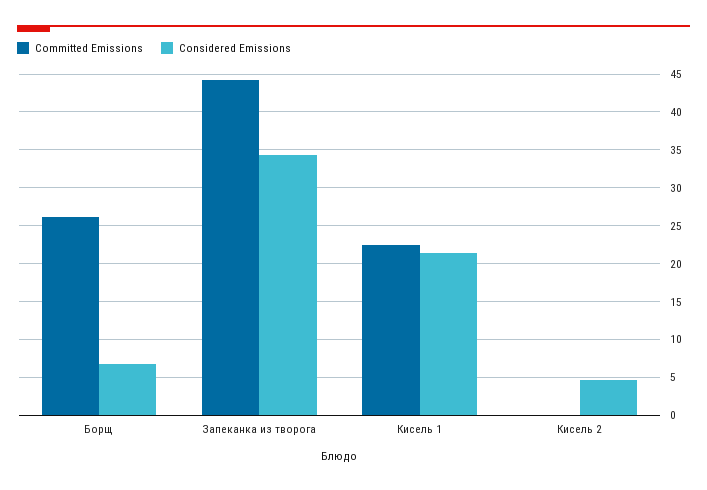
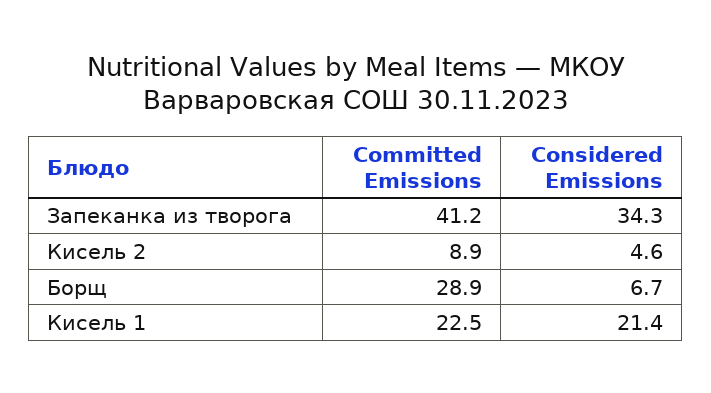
  {
    "Committed Emissions": {
-     "Борщ": 26,
+     "Борщ": 28.9,
-     "Запеканка из творога": 44,
+     "Запеканка из творога": 41.2,
      "Кисель 1": 22.5,
-     "Кисель 2": 0
+     "Кисель 2": 8.9
    },
    "Considered Emissions": {
      "Борщ": 6.7,
      "Запеканка из творога": 34.3,
      "Кисель 1": 21.4,
      "Кисель 2": 4.6
    }
  }

